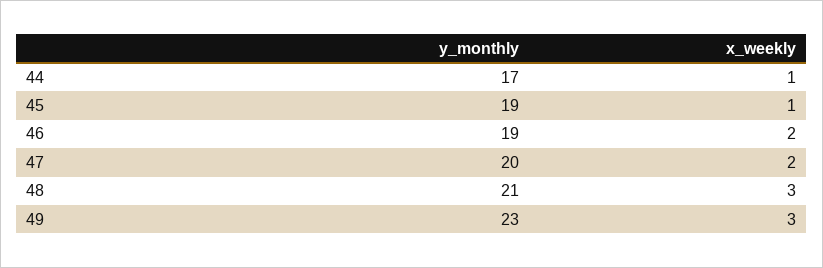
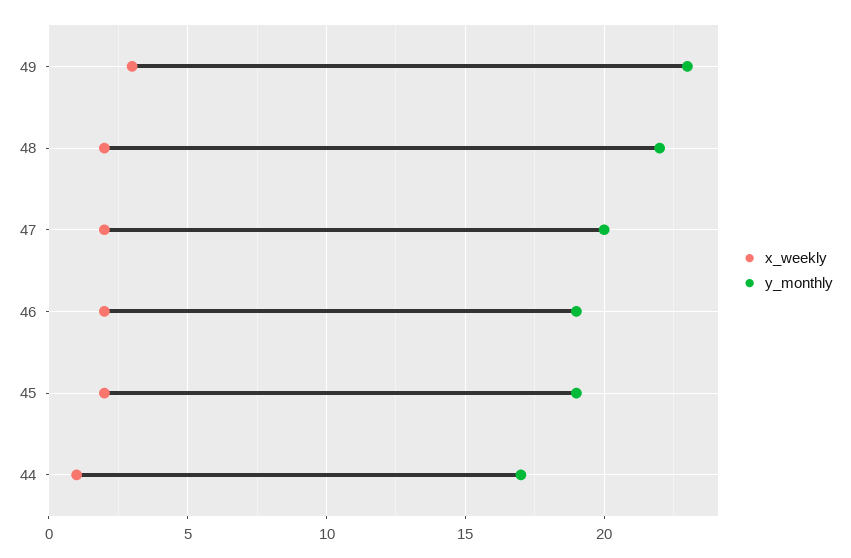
  {
    "y_monthly": {
      "44": 17,
      "45": 19,
      "46": 19,
      "47": 20,
-     "48": 21,
+     "48": 22,
      "49": 23
    },
    "x_weekly": {
      "44": 1,
-     "45": 1,
+     "45": 2,
      "46": 2,
      "47": 2,
-     "48": 3,
+     "48": 2,
      "49": 3
    }
  }

